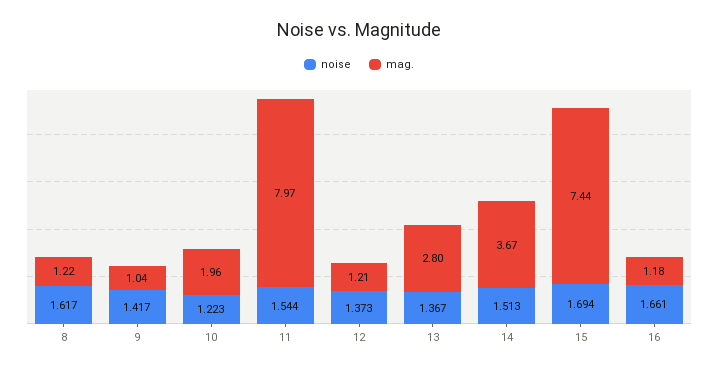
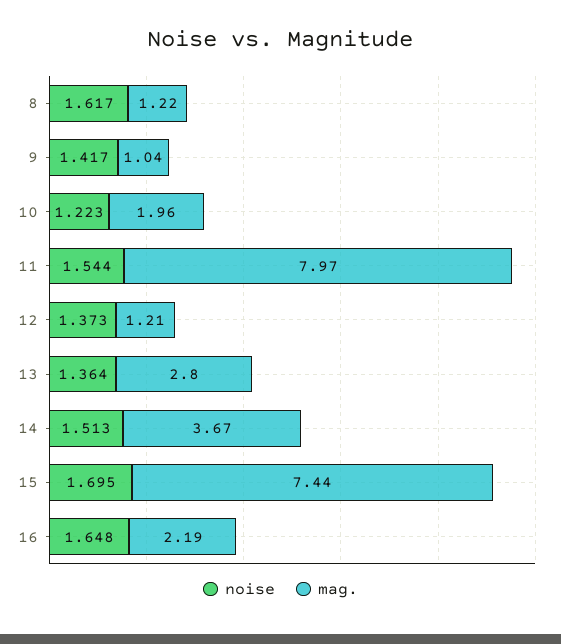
  {
    "noise": {
      "8": 1.617,
      "9": 1.417,
      "10": 1.223,
      "11": 1.544,
      "12": 1.373,
-     "13": 1.367,
+     "13": 1.364,
      "14": 1.513,
-     "15": 1.694,
+     "15": 1.695,
-     "16": 1.661
+     "16": 1.648
    },
    "mag.": {
      "8": 1.22,
      "9": 1.04,
      "10": 1.96,
      "11": 7.97,
      "12": 1.21,
      "13": 2.8,
      "14": 3.67,
      "15": 7.44,
-     "16": 1.18
+     "16": 2.19
    }
  }

